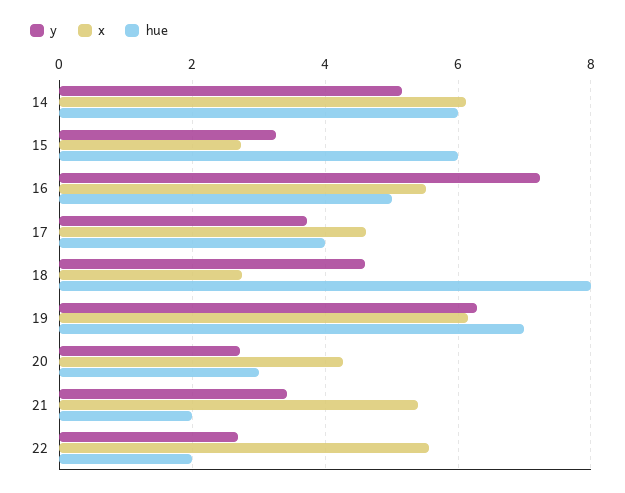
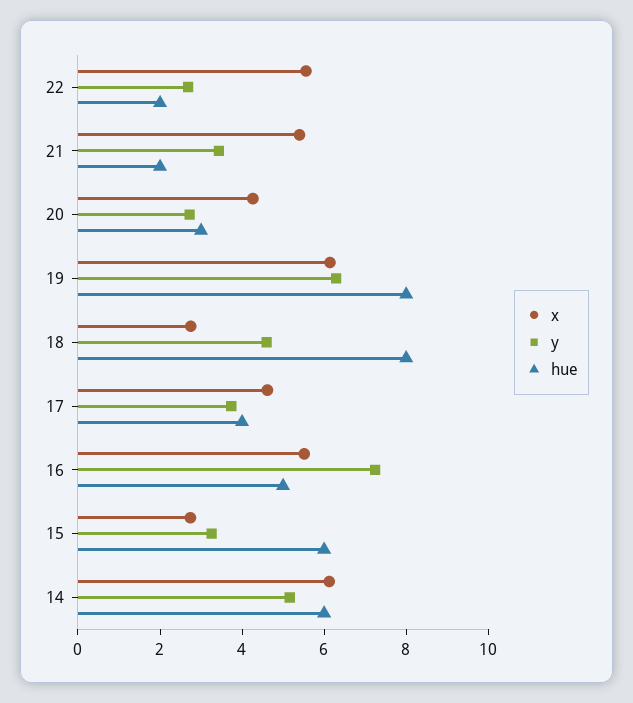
  {
    "y": {
      "14": 5.2,
      "15": 3.2,
      "16": 7.2,
      "17": 3.8,
      "18": 4.6,
      "19": 6.2,
      "20": 2.8,
      "21": 3.4,
      "22": 2.6
    },
    "x": {
      "14": 6.2,
      "15": 2.8,
      "16": 5.6,
      "17": 4.6,
      "18": 2.8,
      "19": 6.2,
      "20": 4.2,
      "21": 5.4,
      "22": 5.6
    },
    "hue": {
      "14": 6,
      "15": 6,
      "16": 5,
      "17": 4,
      "18": 8,
-     "19": 7,
+     "19": 8,
      "20": 3,
      "21": 2,
      "22": 2
    }
  }

